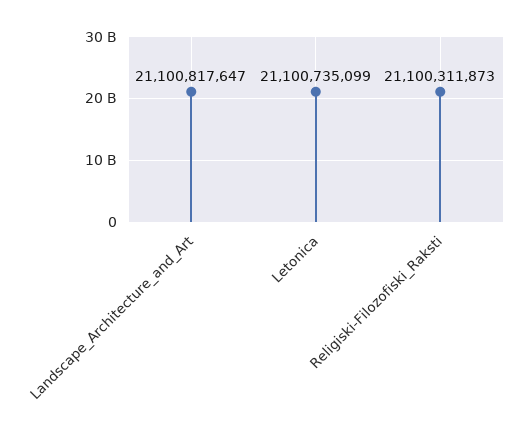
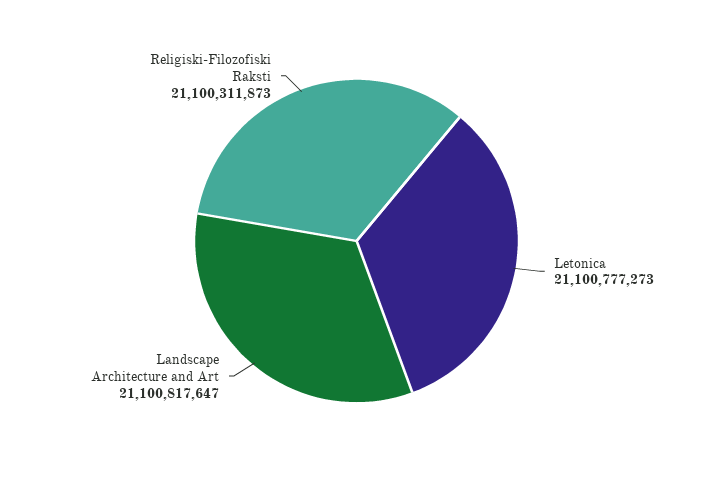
  {
    "Landscape_Architecture_and_Art": 21100817647,
-   "Letonica": 21100735099,
+   "Letonica": 21100777273,
    "Religiski-Filozofiski_Raksti": 21100311873
  }

